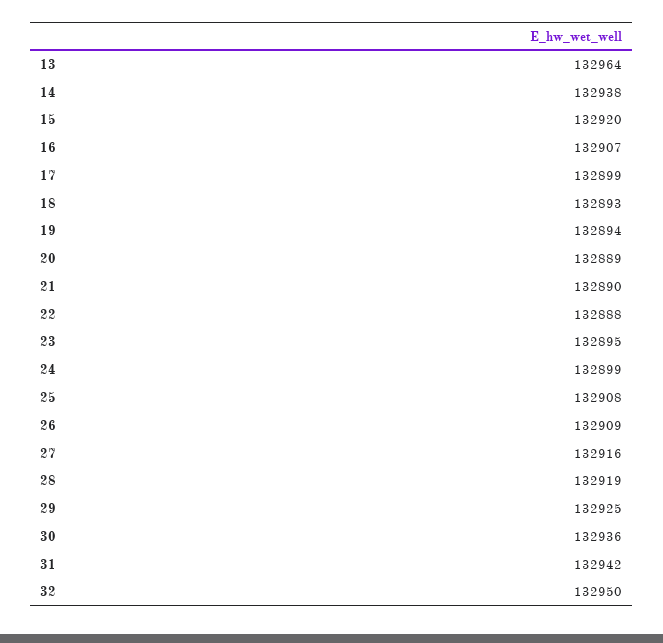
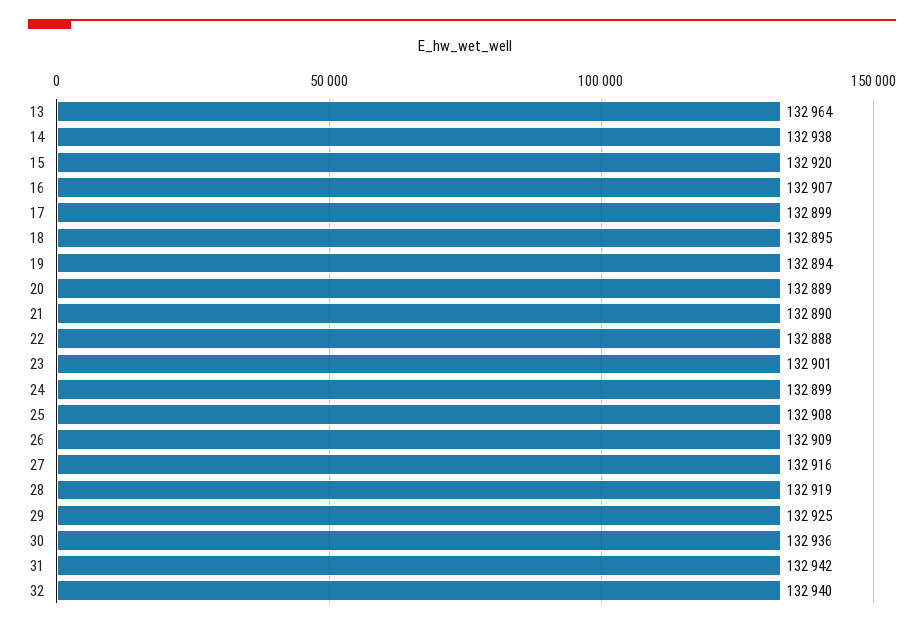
  {
    "13": 132964,
    "14": 132938,
    "15": 132920,
    "16": 132907,
    "17": 132899,
-   "18": 132893,
+   "18": 132895,
    "19": 132894,
    "20": 132889,
    "21": 132890,
    "22": 132888,
-   "23": 132895,
+   "23": 132901,
    "24": 132899,
    "25": 132908,
    "26": 132909,
    "27": 132916,
    "28": 132919,
    "29": 132925,
    "30": 132936,
    "31": 132942,
-   "32": 132950
+   "32": 132940
  }

